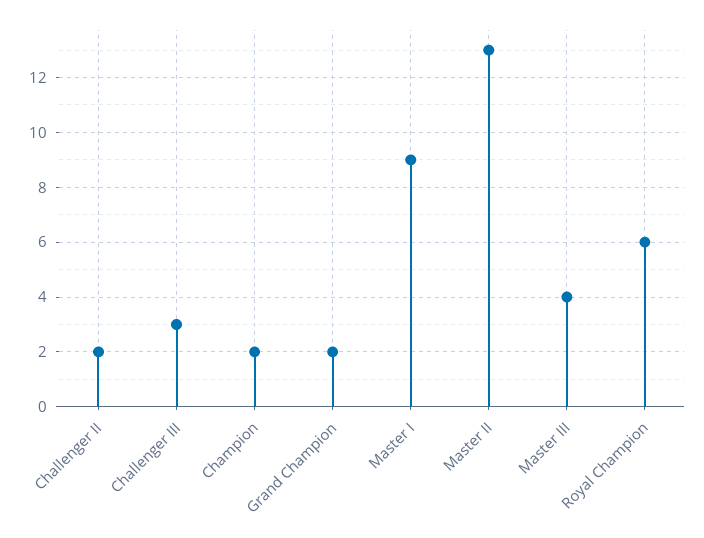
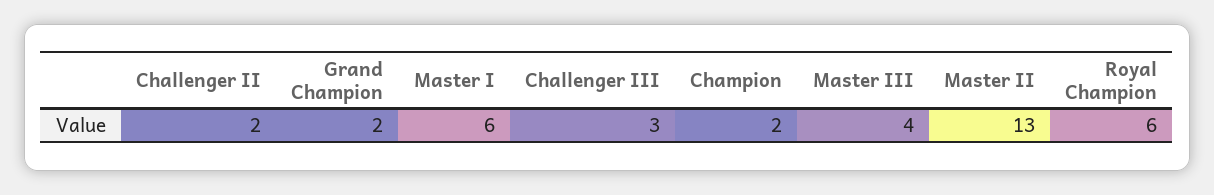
  {
    "Challenger II": 2,
    "Challenger III": 3,
    "Champion": 2,
    "Grand Champion": 2,
-   "Master I": 9,
+   "Master I": 6,
    "Master II": 13,
    "Master III": 4,
    "Royal Champion": 6
  }

